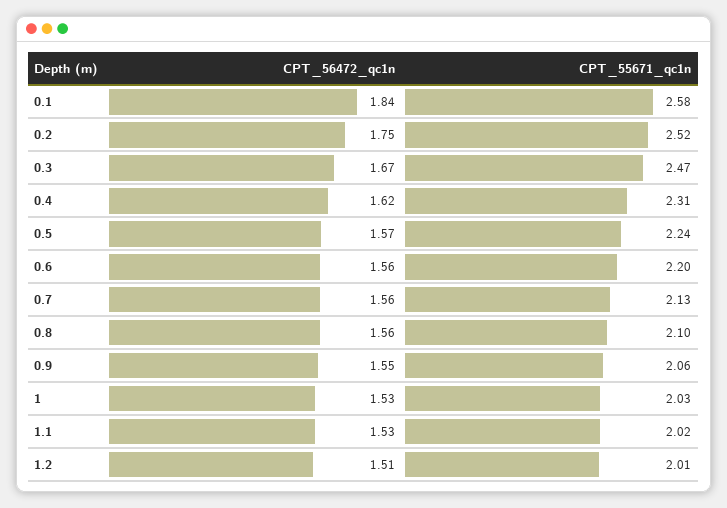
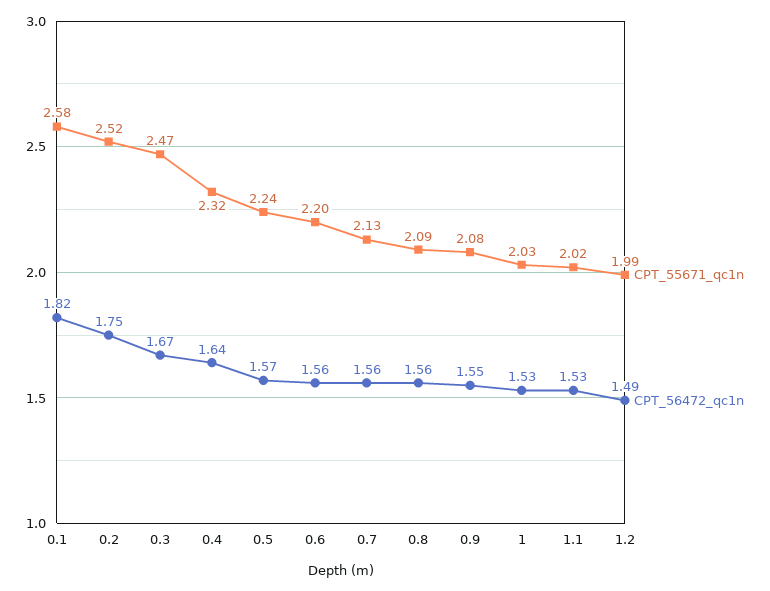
  {
    "CPT_56472_qc1n": {
-     "0.1": 1.84,
+     "0.1": 1.82,
      "0.2": 1.75,
      "0.3": 1.67,
-     "0.4": 1.62,
+     "0.4": 1.64,
      "0.5": 1.57,
      "0.6": 1.56,
      "0.7": 1.56,
      "0.8": 1.56,
      "0.9": 1.55,
      "1": 1.53,
      "1.1": 1.53,
-     "1.2": 1.51
+     "1.2": 1.49
    },
    "CPT_55671_qc1n": {
      "0.1": 2.58,
      "0.2": 2.52,
      "0.3": 2.47,
-     "0.4": 2.31,
+     "0.4": 2.32,
      "0.5": 2.24,
      "0.6": 2.2,
      "0.7": 2.13,
-     "0.8": 2.1,
+     "0.8": 2.09,
-     "0.9": 2.06,
+     "0.9": 2.08,
      "1": 2.03,
      "1.1": 2.02,
-     "1.2": 2.01
+     "1.2": 1.99
    }
  }

